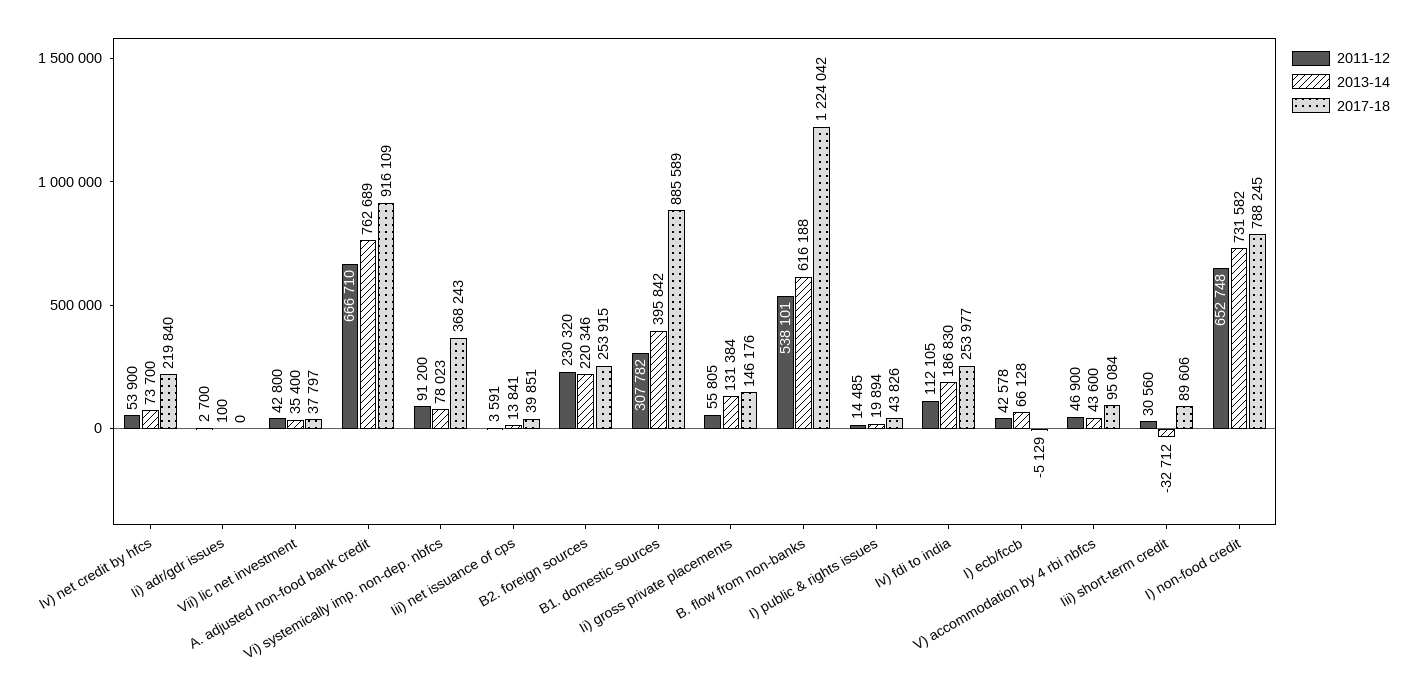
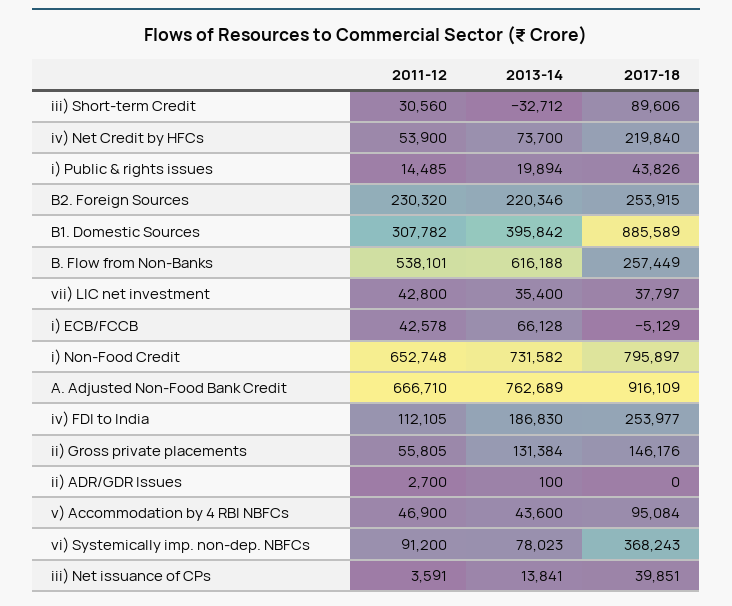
  {
    "2011-12": {
      "Iv) net credit by hfcs": 53900,
      "Ii) adr/gdr issues": 2700,
      "Vii) lic net investment": 42800,
      "A. adjusted non-food bank credit": 666710,
      "Vi) systemically imp. non-dep. nbfcs": 91200,
      "Iii) net issuance of cps": 3591,
      "B2. foreign sources": 230320,
      "B1. domestic sources": 307782,
      "Ii) gross private placements": 55805,
      "B. flow from non-banks": 538101,
      "I) public & rights issues": 14485,
      "Iv) fdi to india": 112105,
      "I) ecb/fccb": 42578,
      "V) accommodation by 4 rbi nbfcs": 46900,
      "Iii) short-term credit": 30560,
      "I) non-food credit": 652748
    },
    "2013-14": {
      "Iv) net credit by hfcs": 73700,
      "Ii) adr/gdr issues": 100,
      "Vii) lic net investment": 35400,
      "A. adjusted non-food bank credit": 762689,
      "Vi) systemically imp. non-dep. nbfcs": 78023,
      "Iii) net issuance of cps": 13841,
      "B2. foreign sources": 220346,
      "B1. domestic sources": 395842,
      "Ii) gross private placements": 131384,
      "B. flow from non-banks": 616188,
      "I) public & rights issues": 19894,
      "Iv) fdi to india": 186830,
      "I) ecb/fccb": 66128,
      "V) accommodation by 4 rbi nbfcs": 43600,
      "Iii) short-term credit": -32712,
      "I) non-food credit": 731582
    },
    "2017-18": {
      "Iv) net credit by hfcs": 219840,
      "Ii) adr/gdr issues": 0,
      "Vii) lic net investment": 37797,
      "A. adjusted non-food bank credit": 916109,
      "Vi) systemically imp. non-dep. nbfcs": 368243,
      "Iii) net issuance of cps": 39851,
      "B2. foreign sources": 253915,
      "B1. domestic sources": 885589,
      "Ii) gross private placements": 146176,
-     "B. flow from non-banks": 1224042,
+     "B. flow from non-banks": 257449,
      "I) public & rights issues": 43826,
      "Iv) fdi to india": 253977,
      "I) ecb/fccb": -5129,
      "V) accommodation by 4 rbi nbfcs": 95084,
      "Iii) short-term credit": 89606,
-     "I) non-food credit": 788245
+     "I) non-food credit": 795897
    }
  }

